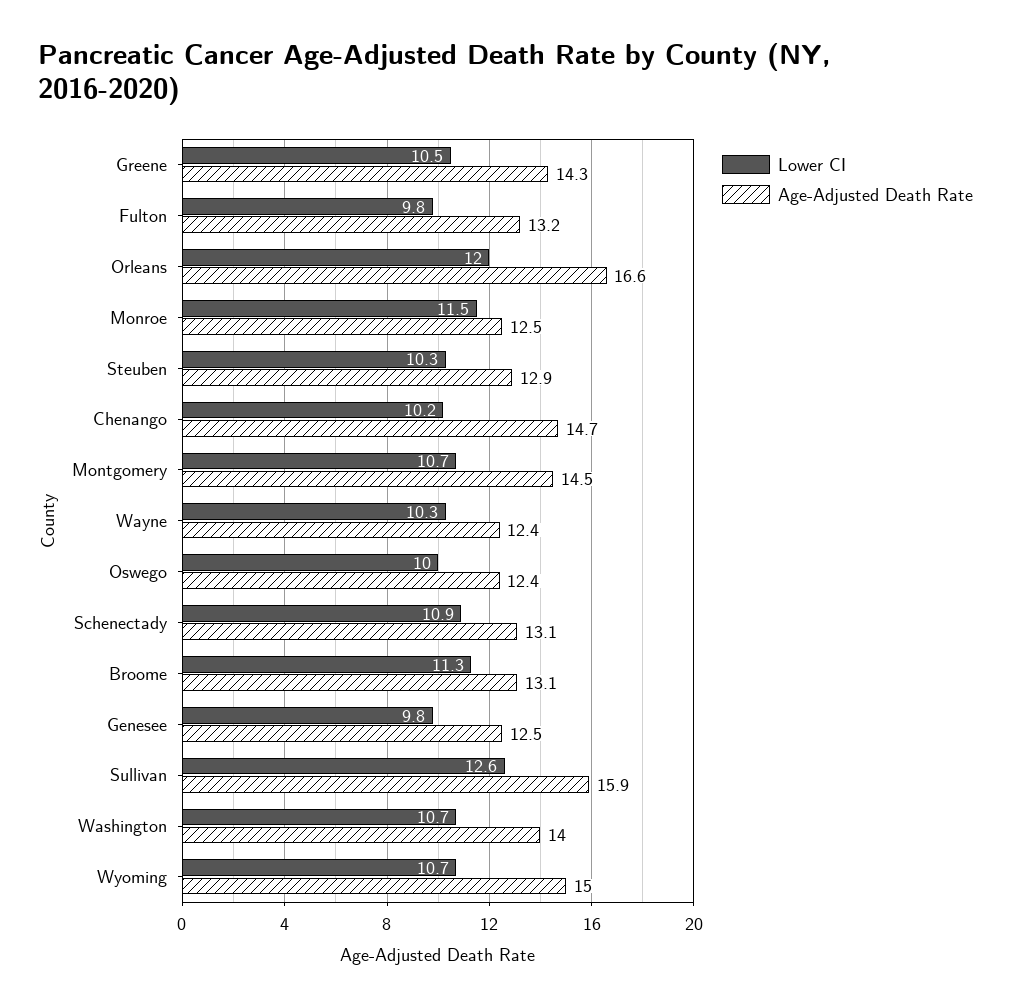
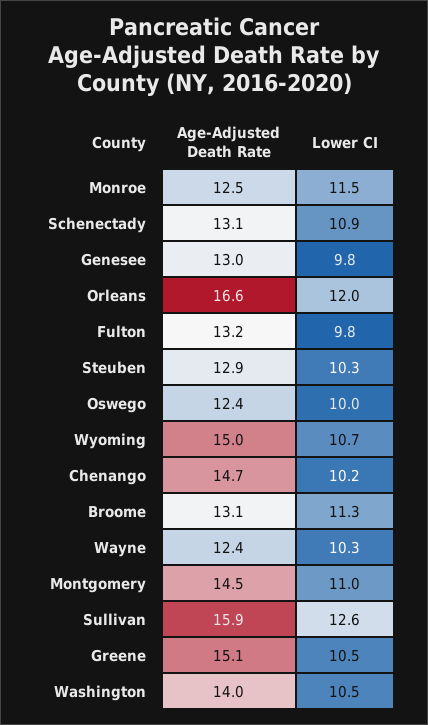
  {
    "Lower CI": {
      "Greene": 10.5,
      "Fulton": 9.8,
      "Orleans": 12,
      "Monroe": 11.5,
      "Steuben": 10.3,
      "Chenango": 10.2,
-     "Montgomery": 10.7,
+     "Montgomery": 11,
      "Wayne": 10.3,
      "Oswego": 10,
      "Schenectady": 10.9,
      "Broome": 11.3,
      "Genesee": 9.8,
      "Sullivan": 12.6,
-     "Washington": 10.7,
+     "Washington": 10.5,
      "Wyoming": 10.7
    },
    "Age-Adjusted Death Rate": {
-     "Greene": 14.3,
+     "Greene": 15.1,
      "Fulton": 13.2,
      "Orleans": 16.6,
      "Monroe": 12.5,
      "Steuben": 12.9,
      "Chenango": 14.7,
      "Montgomery": 14.5,
      "Wayne": 12.4,
      "Oswego": 12.4,
      "Schenectady": 13.1,
      "Broome": 13.1,
-     "Genesee": 12.5,
+     "Genesee": 13,
      "Sullivan": 15.9,
      "Washington": 14,
      "Wyoming": 15
    }
  }

